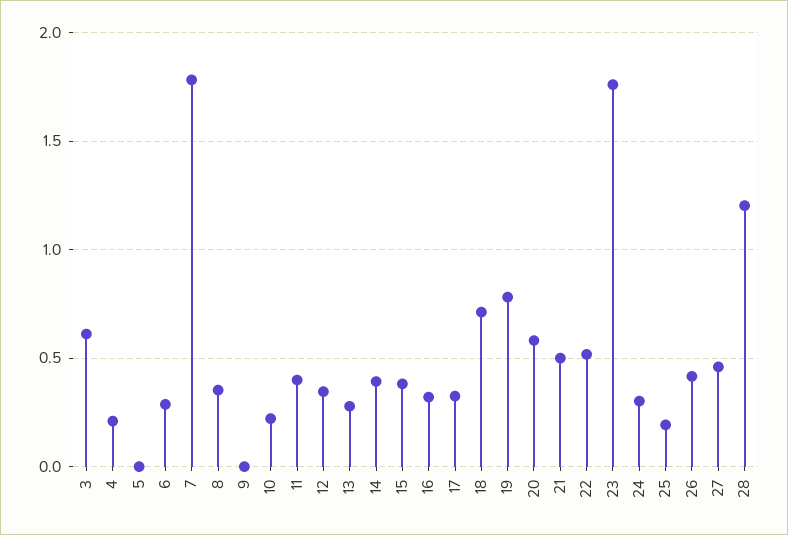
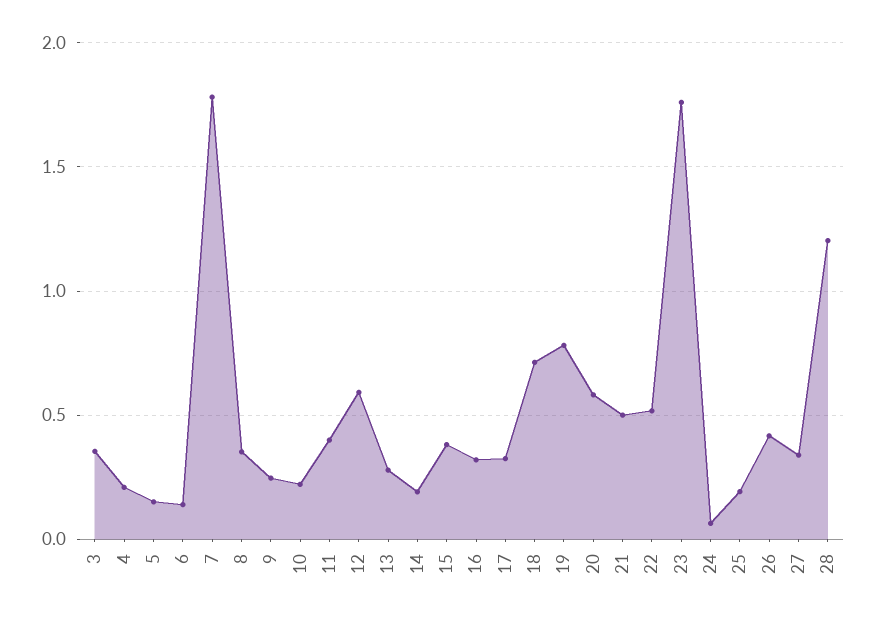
  {
-   "3": 0.6,
+   "3": 0.35,
    "4": 0.2,
-   "5": 0,
+   "5": 0.15,
-   "6": 0.3,
+   "6": 0.15,
    "7": 1.8,
    "8": 0.35,
-   "9": 0,
+   "9": 0.25,
    "10": 0.2,
    "11": 0.4,
-   "12": 0.35,
+   "12": 0.6,
    "13": 0.3,
-   "14": 0.4,
+   "14": 0.2,
    "15": 0.4,
    "16": 0.3,
    "17": 0.35,
    "18": 0.7,
    "19": 0.8,
    "20": 0.6,
    "21": 0.5,
    "22": 0.5,
    "23": 1.75,
-   "24": 0.3,
+   "24": 0.05,
    "25": 0.2,
    "26": 0.4,
-   "27": 0.45,
+   "27": 0.35,
    "28": 1.2
  }

